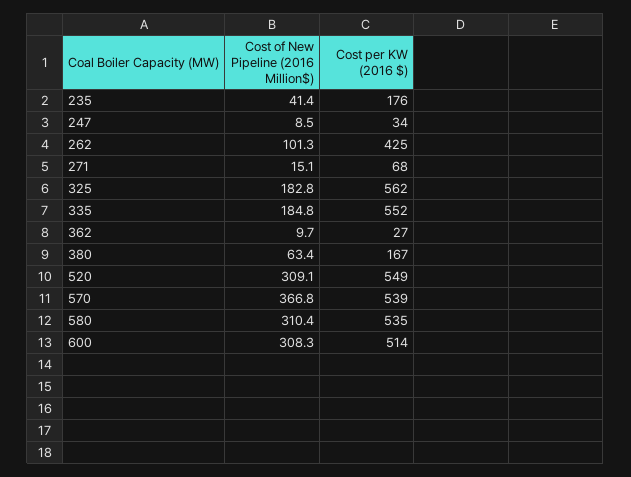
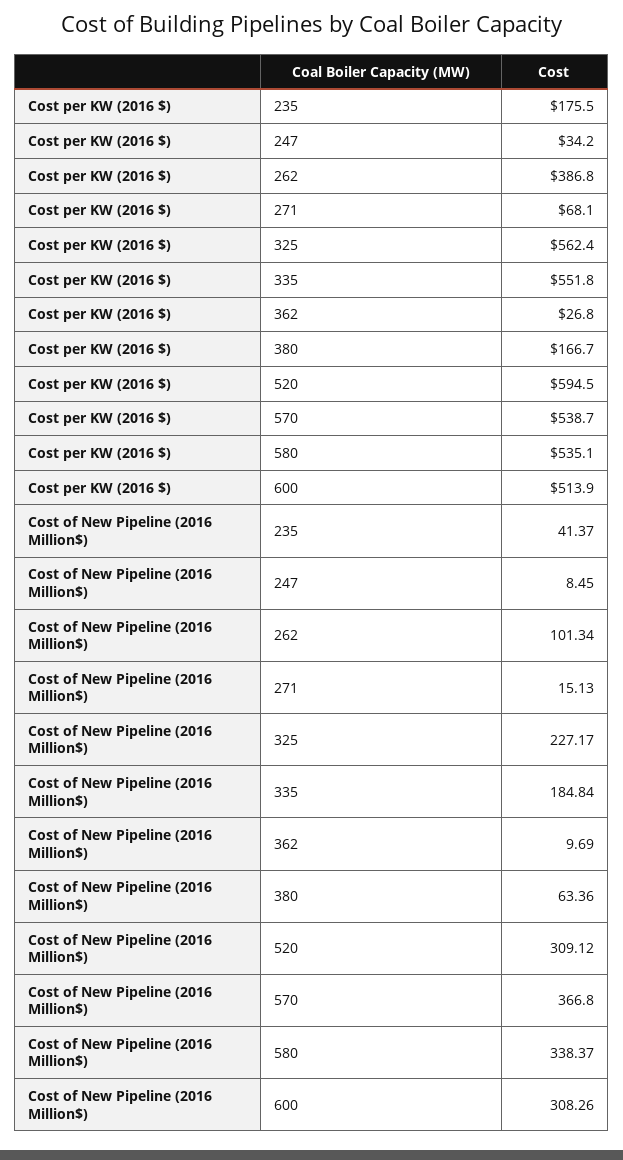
  {
    "Cost of New Pipeline (2016 Million$)": {
      "235": 41.37,
      "247": 8.45,
      "262": 101.34,
      "271": 15.13,
-     "325": 182.8,
+     "325": 227.17,
      "335": 184.84,
      "362": 9.69,
      "380": 63.36,
      "520": 309.12,
      "570": 366.8,
-     "580": 310.4,
+     "580": 338.37,
      "600": 308.26
    },
    "Cost per KW (2016 $)": {
      "235": 175.5,
      "247": 34.2,
-     "262": 425,
+     "262": 386.8,
      "271": 68.1,
      "325": 562.4,
      "335": 551.8,
      "362": 26.8,
      "380": 166.7,
-     "520": 549,
+     "520": 594.5,
      "570": 538.7,
      "580": 535.1,
      "600": 513.9
    }
  }

